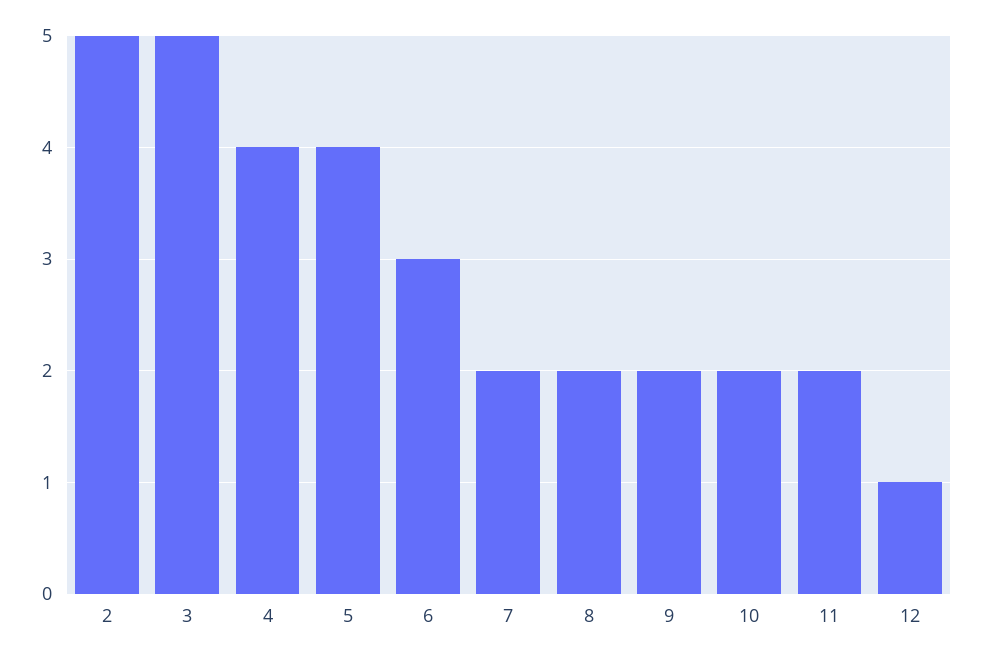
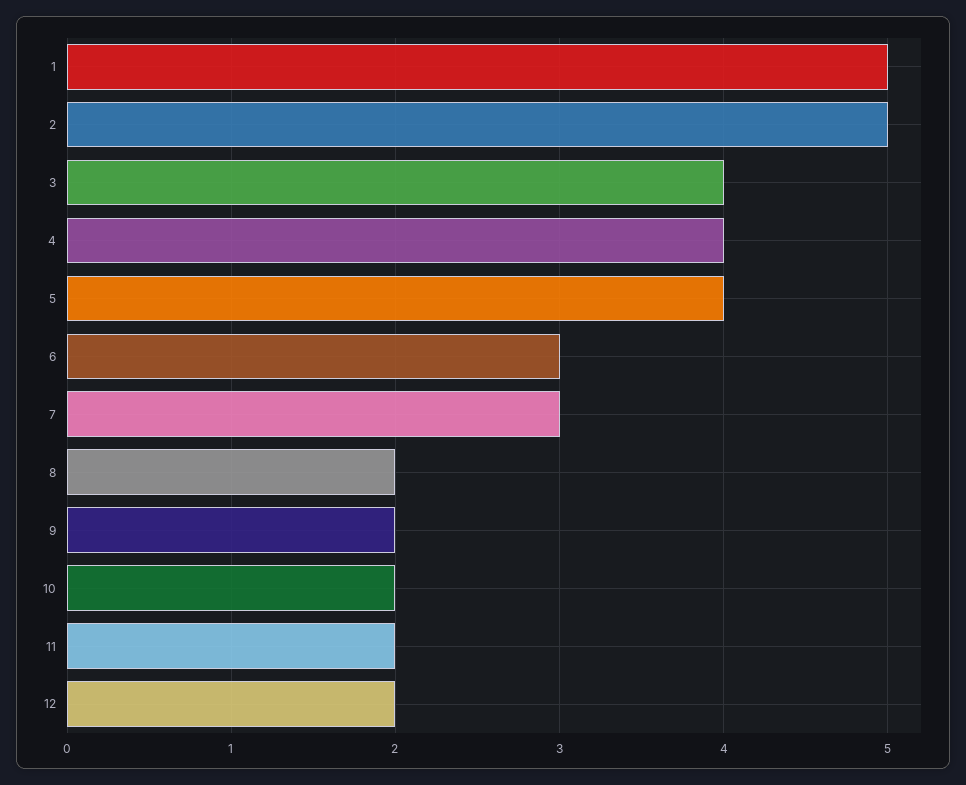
  {
    "2": 5,
-   "3": 5,
+   "3": 4,
    "4": 4,
    "5": 4,
    "6": 3,
-   "7": 2,
+   "7": 3,
    "8": 2,
    "9": 2,
    "10": 2,
    "11": 2,
-   "12": 1
+   "12": 2,
+   "1": 5
  }

